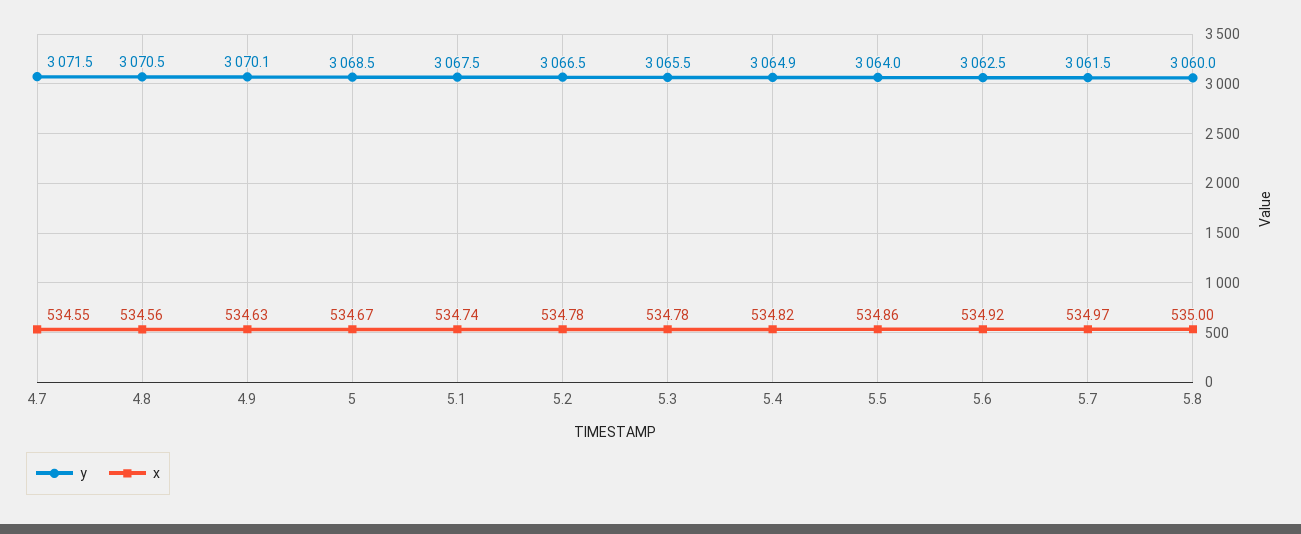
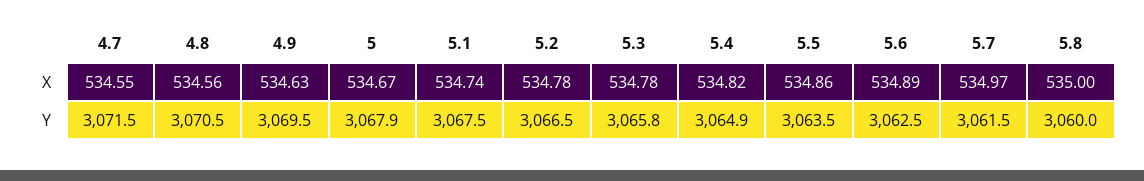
  {
    "y": {
      "4.7": 3071.5,
      "4.8": 3070.5,
-     "4.9": 3070.1,
+     "4.9": 3069.5,
-     "5": 3068.5,
+     "5": 3067.9,
      "5.1": 3067.5,
      "5.2": 3066.5,
-     "5.3": 3065.5,
+     "5.3": 3065.8,
      "5.4": 3064.9,
-     "5.5": 3064,
+     "5.5": 3063.5,
      "5.6": 3062.5,
      "5.7": 3061.5,
      "5.8": 3060
    },
    "x": {
      "4.7": 534.55,
      "4.8": 534.56,
      "4.9": 534.63,
      "5": 534.67,
      "5.1": 534.74,
      "5.2": 534.78,
      "5.3": 534.78,
      "5.4": 534.82,
      "5.5": 534.86,
-     "5.6": 534.92,
+     "5.6": 534.89,
      "5.7": 534.97,
      "5.8": 535
    }
  }

